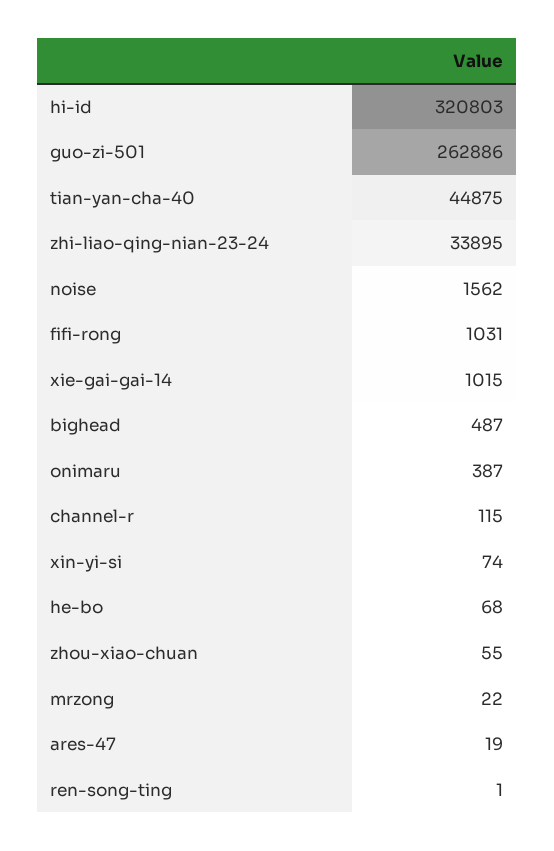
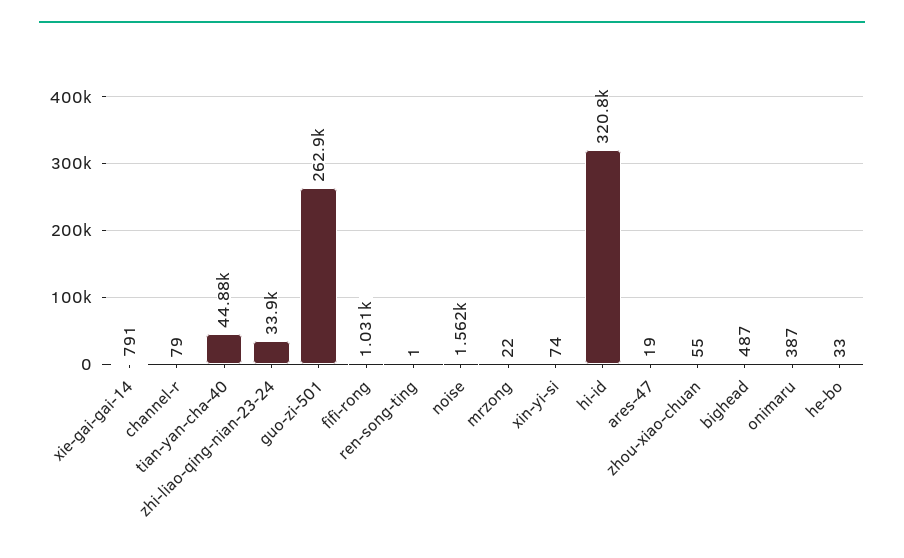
  {
    "hi-id": 320803,
    "guo-zi-501": 262886,
    "tian-yan-cha-40": 44875,
    "zhi-liao-qing-nian-23-24": 33895,
    "noise": 1562,
    "fifi-rong": 1031,
-   "xie-gai-gai-14": 1015,
+   "xie-gai-gai-14": 791,
    "bighead": 487,
    "onimaru": 387,
-   "channel-r": 115,
+   "channel-r": 79,
    "xin-yi-si": 74,
-   "he-bo": 68,
+   "he-bo": 33,
    "zhou-xiao-chuan": 55,
    "mrzong": 22,
    "ares-47": 19,
    "ren-song-ting": 1
  }

